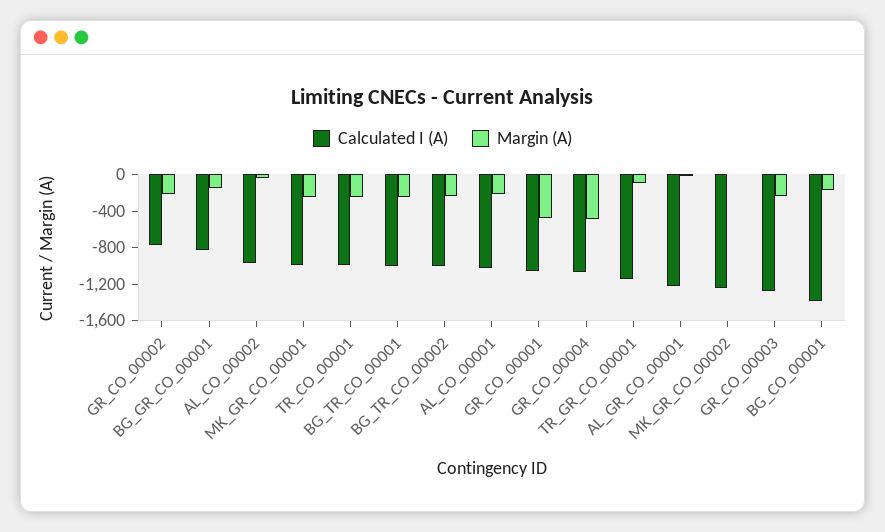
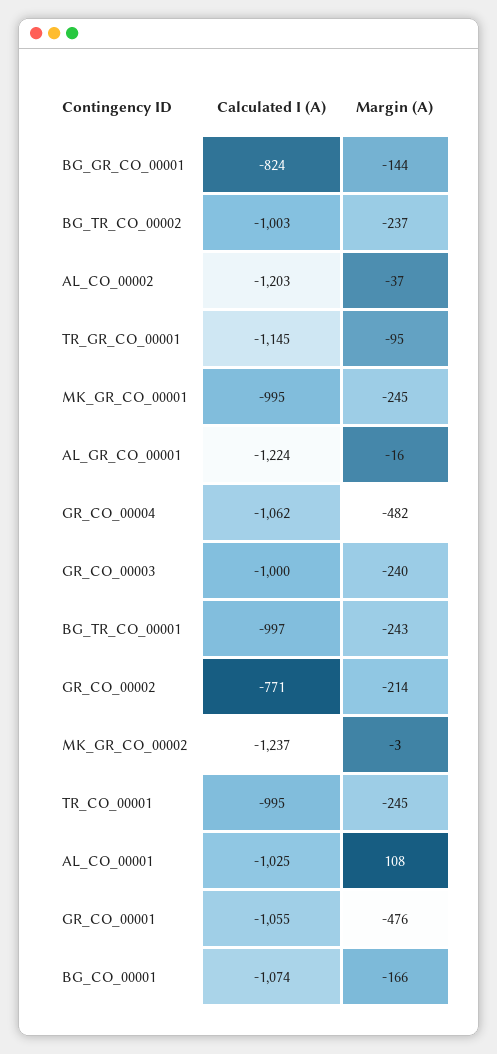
  {
    "Calculated I (A)": {
      "GR_CO_00002": -771,
      "BG_GR_CO_00001": -824,
-     "AL_CO_00002": -1000,
+     "AL_CO_00002": -1203,
      "MK_GR_CO_00001": -995,
      "TR_CO_00001": -995,
      "BG_TR_CO_00001": -997,
      "BG_TR_CO_00002": -1003,
      "AL_CO_00001": -1025,
      "GR_CO_00001": -1055,
      "GR_CO_00004": -1062,
      "TR_GR_CO_00001": -1145,
      "AL_GR_CO_00001": -1224,
      "MK_GR_CO_00002": -1237,
-     "GR_CO_00003": -1300,
+     "GR_CO_00003": -1000,
-     "BG_CO_00001": -1400
+     "BG_CO_00001": -1074
    },
    "Margin (A)": {
      "GR_CO_00002": -214,
      "BG_GR_CO_00001": -144,
      "AL_CO_00002": -37,
      "MK_GR_CO_00001": -245,
      "TR_CO_00001": -245,
      "BG_TR_CO_00001": -243,
      "BG_TR_CO_00002": -237,
-     "AL_CO_00001": -200,
+     "AL_CO_00001": 108,
      "GR_CO_00001": -476,
      "GR_CO_00004": -482,
      "TR_GR_CO_00001": -95,
      "AL_GR_CO_00001": -16,
      "MK_GR_CO_00002": -3,
      "GR_CO_00003": -240,
      "BG_CO_00001": -166
    }
  }

